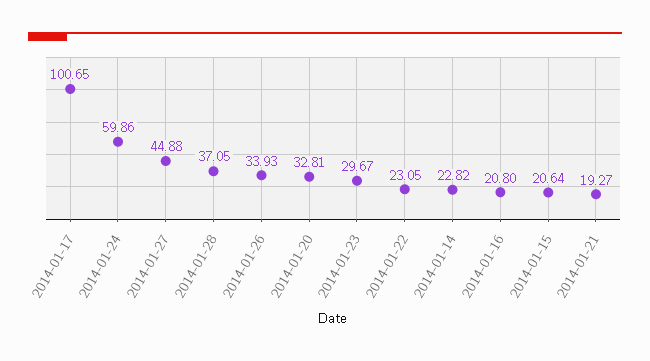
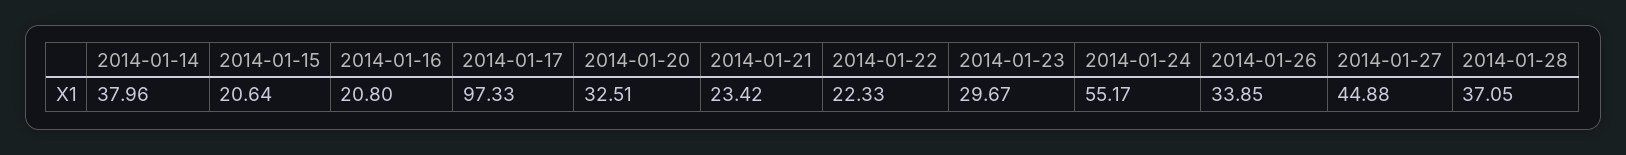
  {
-   "2014-01-17": 100.65,
+   "2014-01-17": 97.33,
-   "2014-01-24": 59.86,
+   "2014-01-24": 55.17,
    "2014-01-27": 44.88,
    "2014-01-28": 37.05,
-   "2014-01-26": 33.93,
+   "2014-01-26": 33.85,
-   "2014-01-20": 32.81,
+   "2014-01-20": 32.51,
    "2014-01-23": 29.67,
-   "2014-01-22": 23.05,
+   "2014-01-22": 22.33,
-   "2014-01-14": 22.82,
+   "2014-01-14": 37.96,
    "2014-01-16": 20.8,
    "2014-01-15": 20.64,
-   "2014-01-21": 19.27
+   "2014-01-21": 23.42
  }

